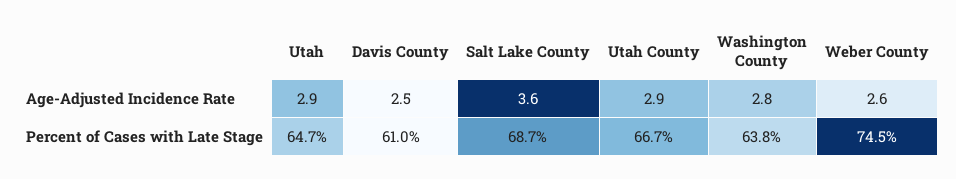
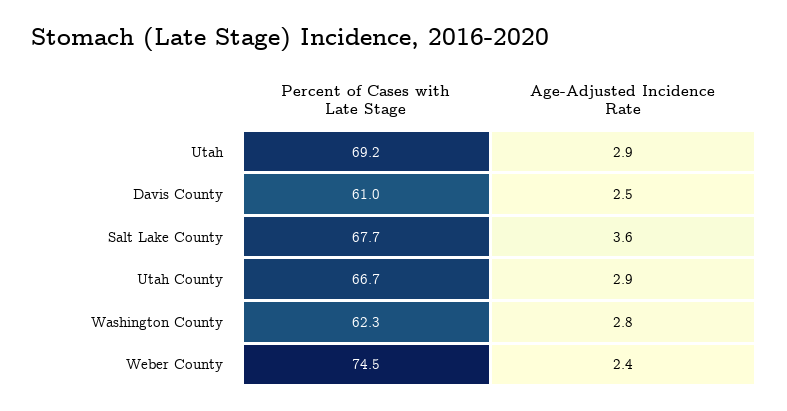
  {
    "Utah": {
      "Age-Adjusted Incidence Rate": 2.9,
-     "Percent of Cases with Late Stage": 64.7
+     "Percent of Cases with Late Stage": 69.2
    },
    "Davis County": {
      "Age-Adjusted Incidence Rate": 2.5,
      "Percent of Cases with Late Stage": 61
    },
    "Salt Lake County": {
      "Age-Adjusted Incidence Rate": 3.6,
-     "Percent of Cases with Late Stage": 68.7
+     "Percent of Cases with Late Stage": 67.7
    },
    "Utah County": {
      "Age-Adjusted Incidence Rate": 2.9,
      "Percent of Cases with Late Stage": 66.7
    },
    "Washington County": {
      "Age-Adjusted Incidence Rate": 2.8,
-     "Percent of Cases with Late Stage": 63.8
+     "Percent of Cases with Late Stage": 62.3
    },
    "Weber County": {
-     "Age-Adjusted Incidence Rate": 2.6,
+     "Age-Adjusted Incidence Rate": 2.4,
      "Percent of Cases with Late Stage": 74.5
    }
  }

